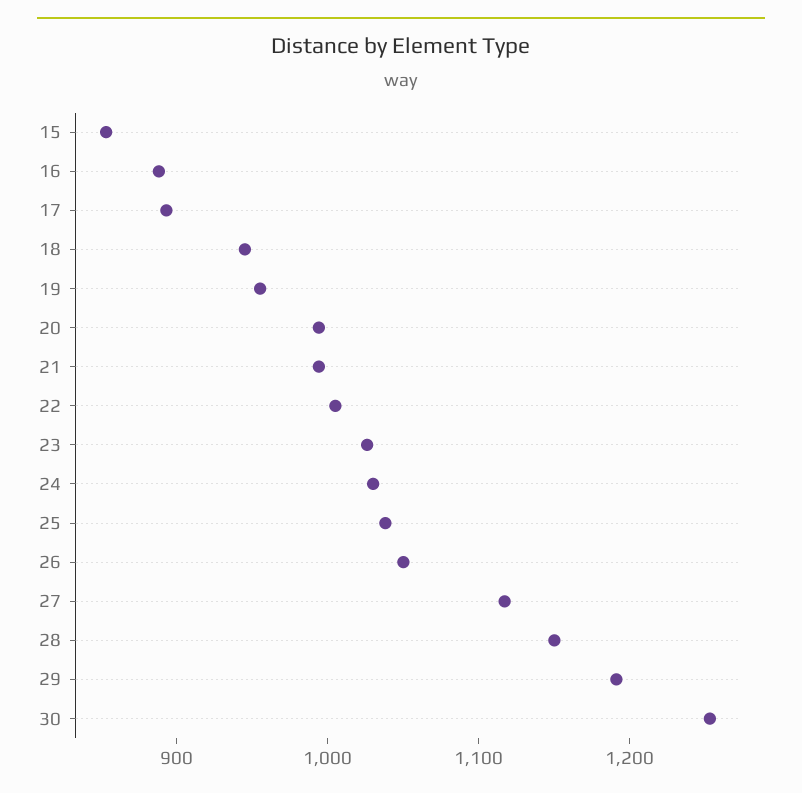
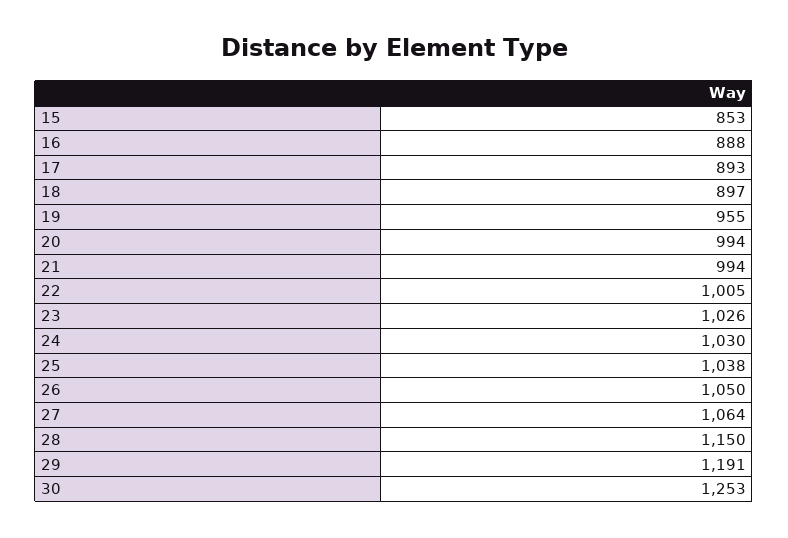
  {
    "15": 853,
    "16": 888,
    "17": 893,
-   "18": 940,
+   "18": 897,
    "19": 955,
    "20": 994,
    "21": 994,
    "22": 1005,
    "23": 1026,
    "24": 1030,
    "25": 1038,
    "26": 1050,
-   "27": 1120,
+   "27": 1064,
    "28": 1150,
    "29": 1191,
    "30": 1253
  }

